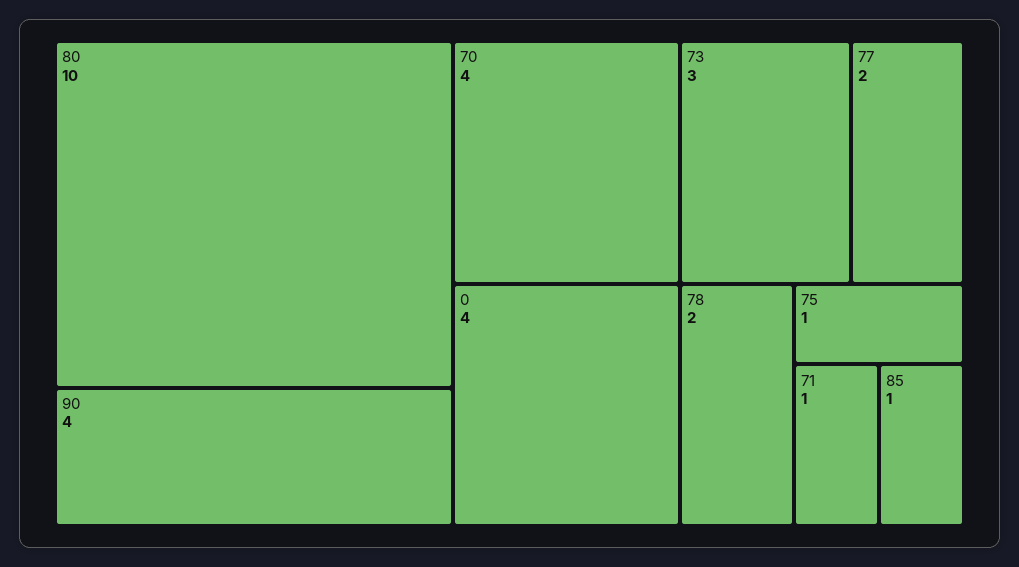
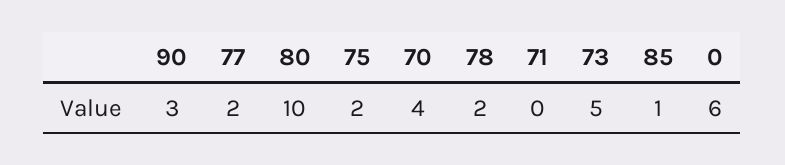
  {
    "80": 10,
-   "90": 4,
+   "90": 3,
    "70": 4,
-   "0": 4,
+   "0": 6,
-   "73": 3,
+   "73": 5,
    "77": 2,
    "78": 2,
-   "75": 1,
+   "75": 2,
-   "71": 1,
+   "71": 0,
    "85": 1
  }

